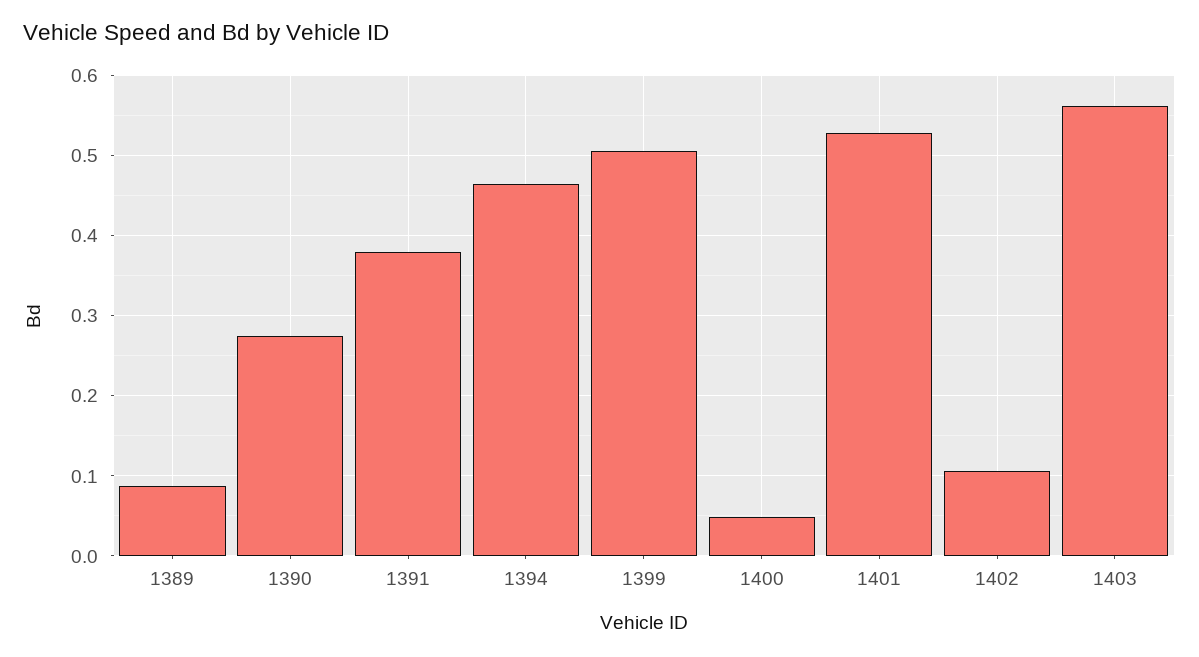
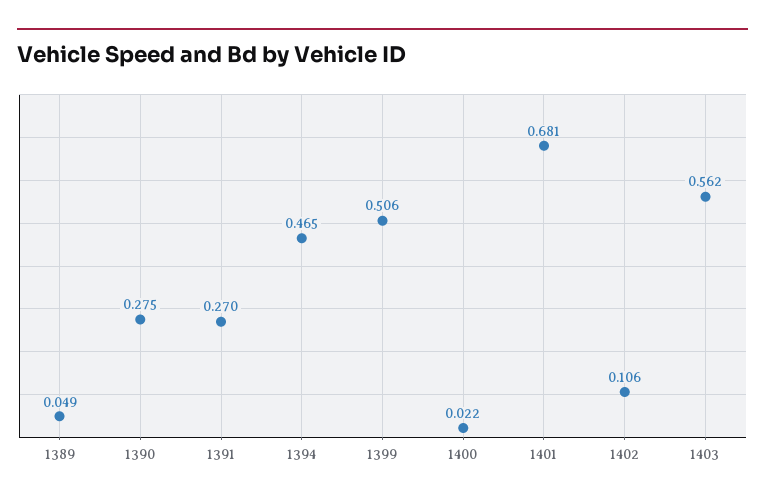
  {
-   "1389": 0.09,
+   "1389": 0.049,
    "1390": 0.275,
-   "1391": 0.38,
+   "1391": 0.27,
    "1394": 0.465,
    "1399": 0.506,
-   "1400": 0.05,
+   "1400": 0.022,
-   "1401": 0.53,
+   "1401": 0.681,
    "1402": 0.106,
    "1403": 0.562
  }

